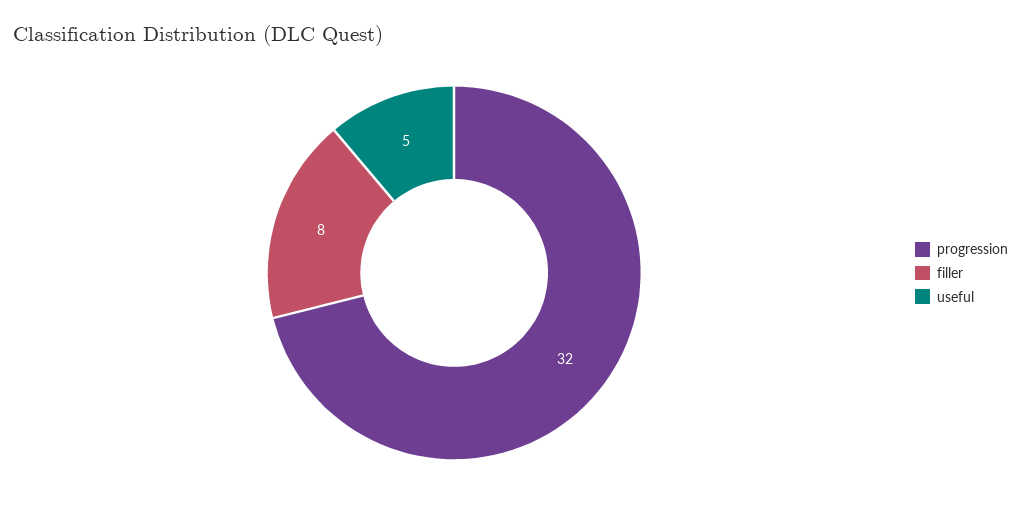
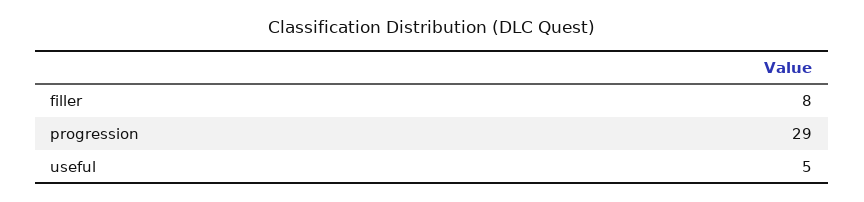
  {
-   "progression": 32,
+   "progression": 29,
    "filler": 8,
    "useful": 5
  }

